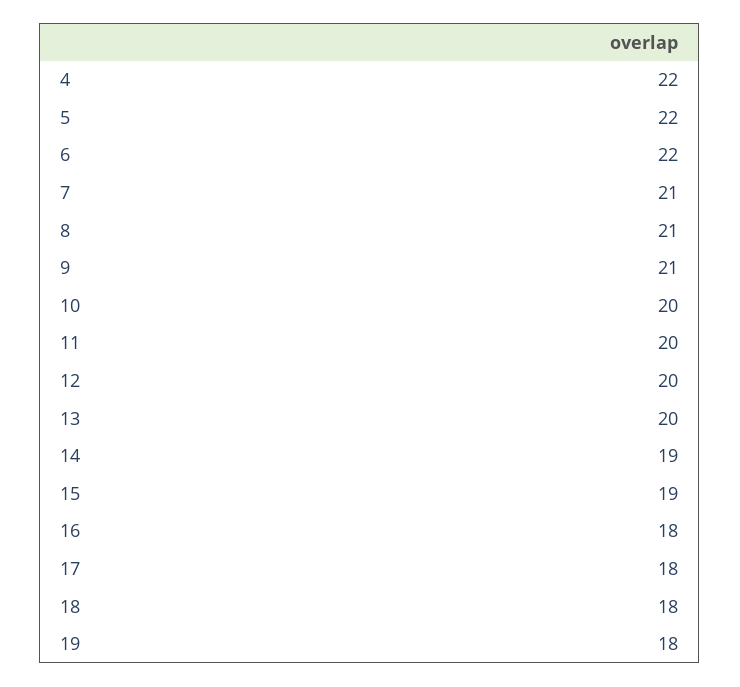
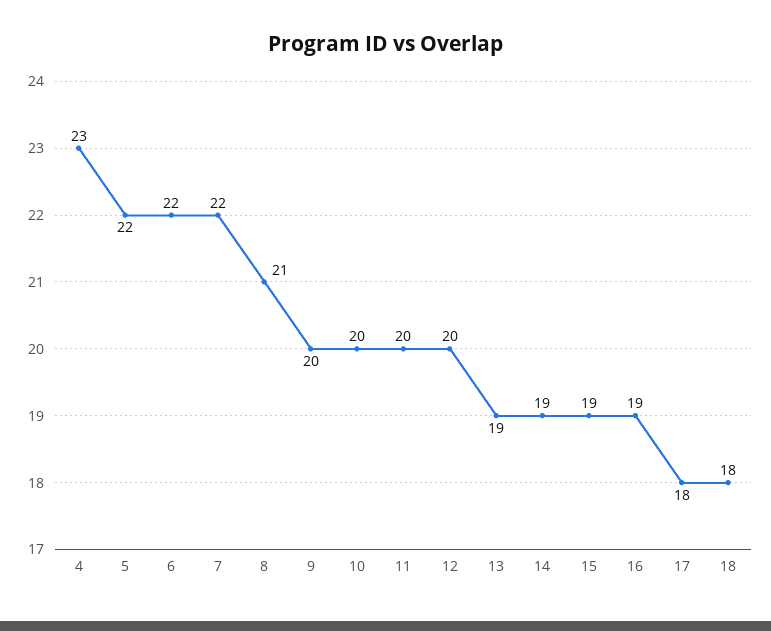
  {
-   "4": 22,
+   "4": 23,
    "5": 22,
    "6": 22,
-   "7": 21,
+   "7": 22,
    "8": 21,
-   "9": 21,
+   "9": 20,
    "10": 20,
    "11": 20,
    "12": 20,
-   "13": 20,
+   "13": 19,
    "14": 19,
    "15": 19,
-   "16": 18,
+   "16": 19,
    "17": 18,
-   "18": 18,
+   "18": 18
-   "19": 18
  }

